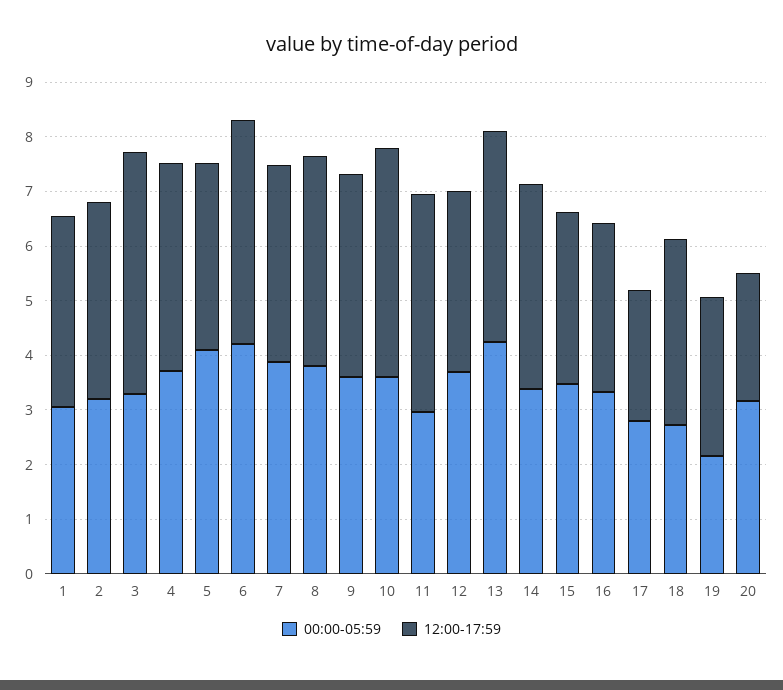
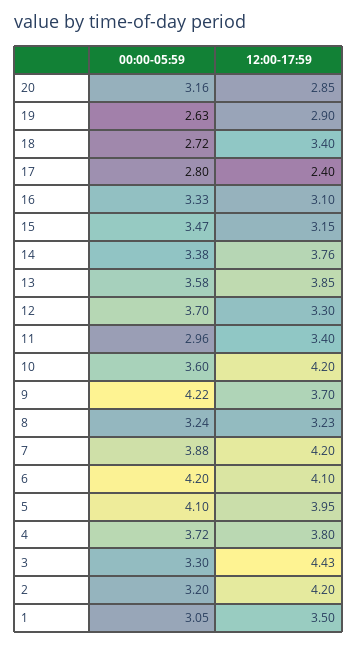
  {
    "00:00-05:59": {
      "1": 3.05,
      "2": 3.2,
      "3": 3.3,
      "4": 3.72,
      "5": 4.1,
      "6": 4.2,
      "7": 3.88,
-     "8": 3.8,
+     "8": 3.24,
-     "9": 3.6,
+     "9": 4.22,
      "10": 3.6,
      "11": 2.96,
      "12": 3.7,
-     "13": 4.2,
+     "13": 3.58,
      "14": 3.38,
      "15": 3.47,
      "16": 3.33,
      "17": 2.8,
      "18": 2.72,
-     "19": 2.2,
+     "19": 2.63,
      "20": 3.16
    },
    "12:00-17:59": {
      "1": 3.5,
-     "2": 3.6,
+     "2": 4.2,
      "3": 4.43,
      "4": 3.8,
-     "5": 3.4,
+     "5": 3.95,
      "6": 4.1,
-     "7": 3.6,
+     "7": 4.2,
-     "8": 3.8,
+     "8": 3.23,
      "9": 3.7,
      "10": 4.2,
-     "11": 4,
+     "11": 3.4,
      "12": 3.3,
      "13": 3.85,
      "14": 3.76,
      "15": 3.15,
      "16": 3.1,
      "17": 2.4,
      "18": 3.4,
      "19": 2.9,
-     "20": 2.4
+     "20": 2.85
    }
  }

